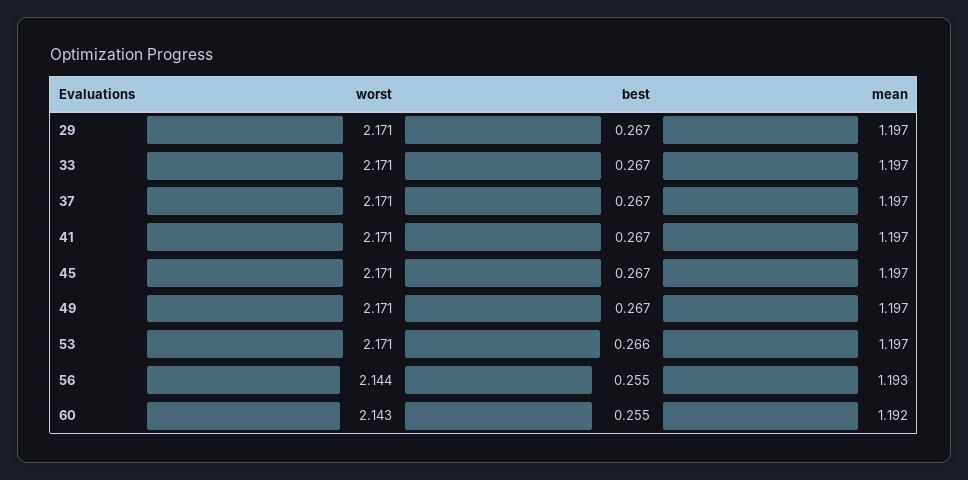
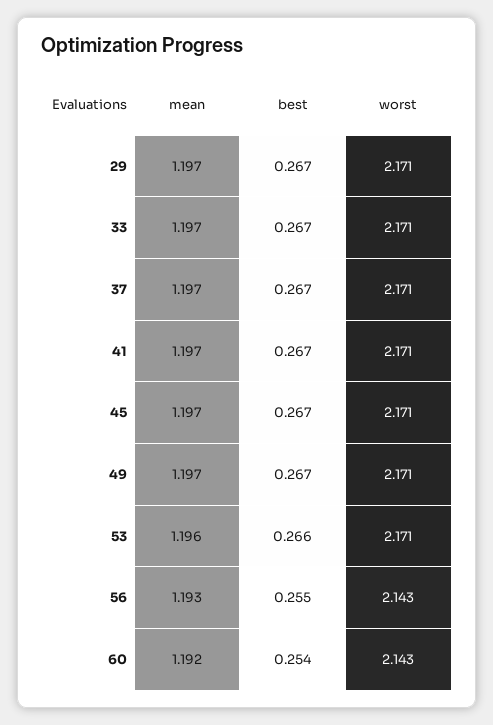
  {
    "worst": {
      "29": 2.171,
      "33": 2.171,
      "37": 2.171,
      "41": 2.171,
      "45": 2.171,
      "49": 2.171,
      "53": 2.171,
-     "56": 2.144,
+     "56": 2.143,
      "60": 2.143
    },
    "best": {
      "29": 0.267,
      "33": 0.267,
      "37": 0.267,
      "41": 0.267,
      "45": 0.267,
      "49": 0.267,
      "53": 0.266,
      "56": 0.255,
-     "60": 0.255
+     "60": 0.254
    },
    "mean": {
      "29": 1.197,
      "33": 1.197,
      "37": 1.197,
      "41": 1.197,
      "45": 1.197,
      "49": 1.197,
-     "53": 1.197,
+     "53": 1.196,
      "56": 1.193,
      "60": 1.192
    }
  }

